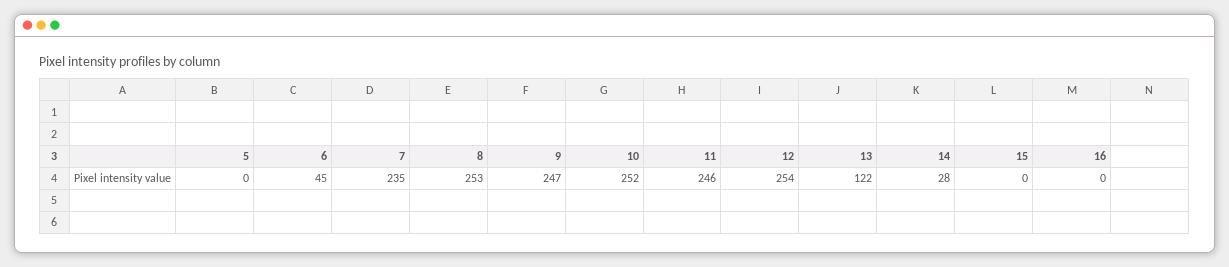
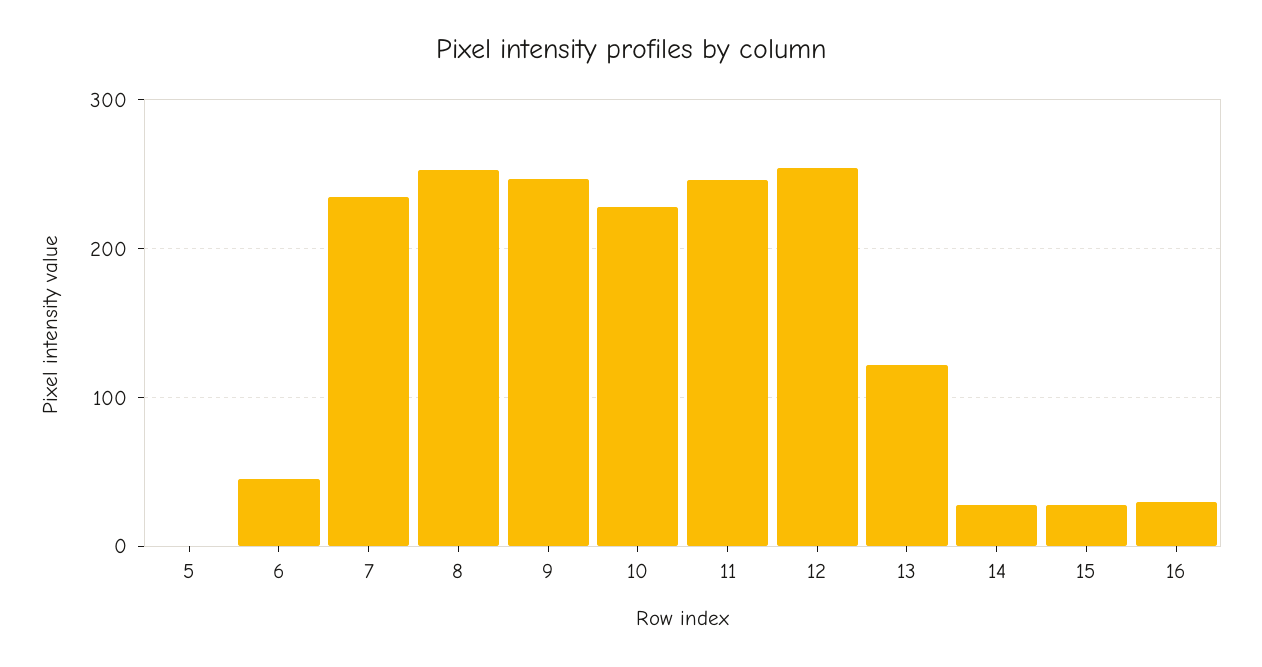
  {
    "5": 0,
    "6": 45,
    "7": 235,
    "8": 253,
    "9": 247,
-   "10": 252,
+   "10": 230,
    "11": 246,
    "12": 254,
    "13": 122,
    "14": 28,
-   "15": 0,
+   "15": 30,
-   "16": 0
+   "16": 30
  }

